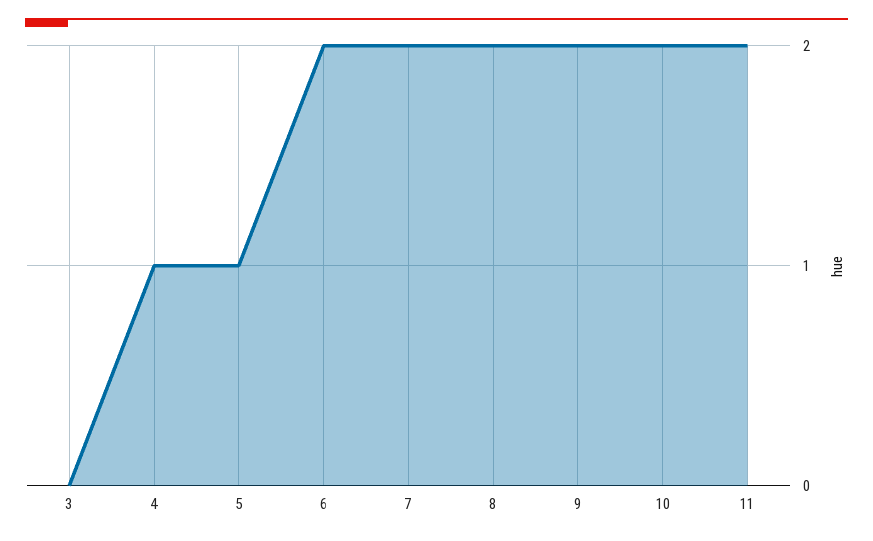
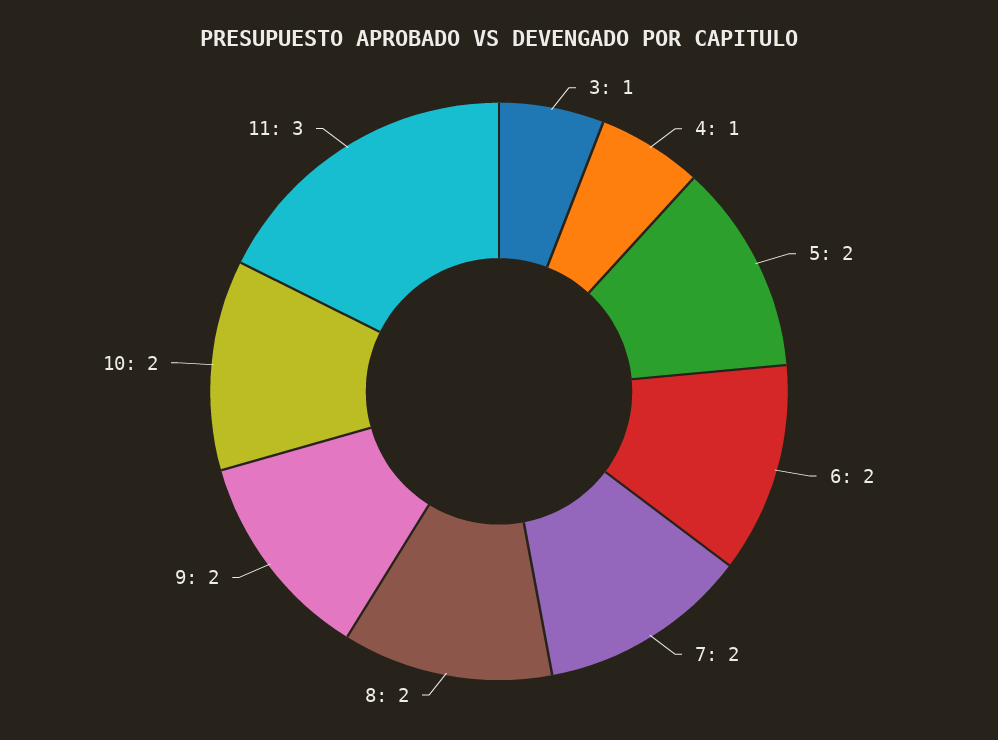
  {
-   "3": 0,
+   "3": 1,
    "4": 1,
-   "5": 1,
+   "5": 2,
    "6": 2,
    "7": 2,
    "8": 2,
    "9": 2,
    "10": 2,
-   "11": 2
+   "11": 3
  }

